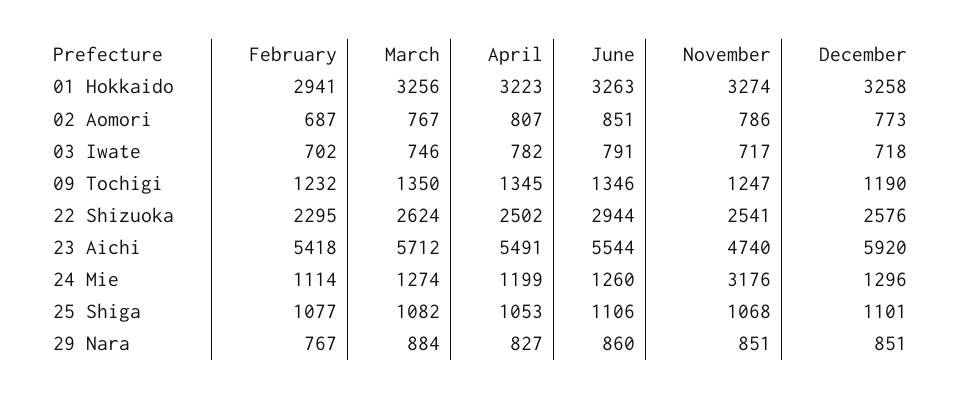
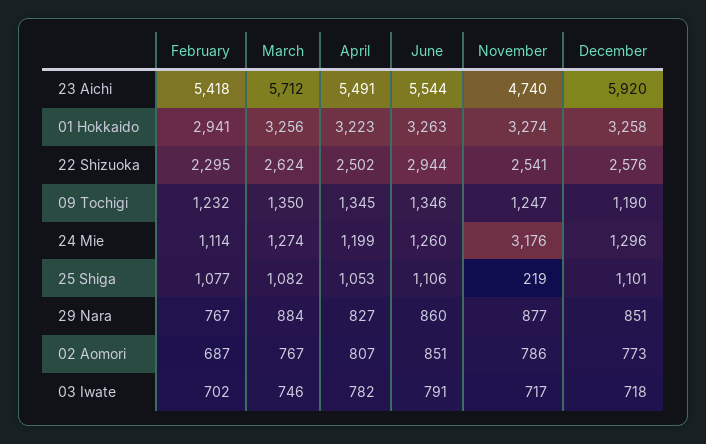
  {
    "February": {
      "01 Hokkaido": 2941,
      "02 Aomori": 687,
      "03 Iwate": 702,
      "09 Tochigi": 1232,
      "22 Shizuoka": 2295,
      "23 Aichi": 5418,
      "24 Mie": 1114,
      "25 Shiga": 1077,
      "29 Nara": 767
    },
    "March": {
      "01 Hokkaido": 3256,
      "02 Aomori": 767,
      "03 Iwate": 746,
      "09 Tochigi": 1350,
      "22 Shizuoka": 2624,
      "23 Aichi": 5712,
      "24 Mie": 1274,
      "25 Shiga": 1082,
      "29 Nara": 884
    },
    "April": {
      "01 Hokkaido": 3223,
      "02 Aomori": 807,
      "03 Iwate": 782,
      "09 Tochigi": 1345,
      "22 Shizuoka": 2502,
      "23 Aichi": 5491,
      "24 Mie": 1199,
      "25 Shiga": 1053,
      "29 Nara": 827
    },
    "June": {
      "01 Hokkaido": 3263,
      "02 Aomori": 851,
      "03 Iwate": 791,
      "09 Tochigi": 1346,
      "22 Shizuoka": 2944,
      "23 Aichi": 5544,
      "24 Mie": 1260,
      "25 Shiga": 1106,
      "29 Nara": 860
    },
    "November": {
      "01 Hokkaido": 3274,
      "02 Aomori": 786,
      "03 Iwate": 717,
      "09 Tochigi": 1247,
      "22 Shizuoka": 2541,
      "23 Aichi": 4740,
      "24 Mie": 3176,
-     "25 Shiga": 1068,
+     "25 Shiga": 219,
-     "29 Nara": 851
+     "29 Nara": 877
    },
    "December": {
      "01 Hokkaido": 3258,
      "02 Aomori": 773,
      "03 Iwate": 718,
      "09 Tochigi": 1190,
      "22 Shizuoka": 2576,
      "23 Aichi": 5920,
      "24 Mie": 1296,
      "25 Shiga": 1101,
      "29 Nara": 851
    }
  }

